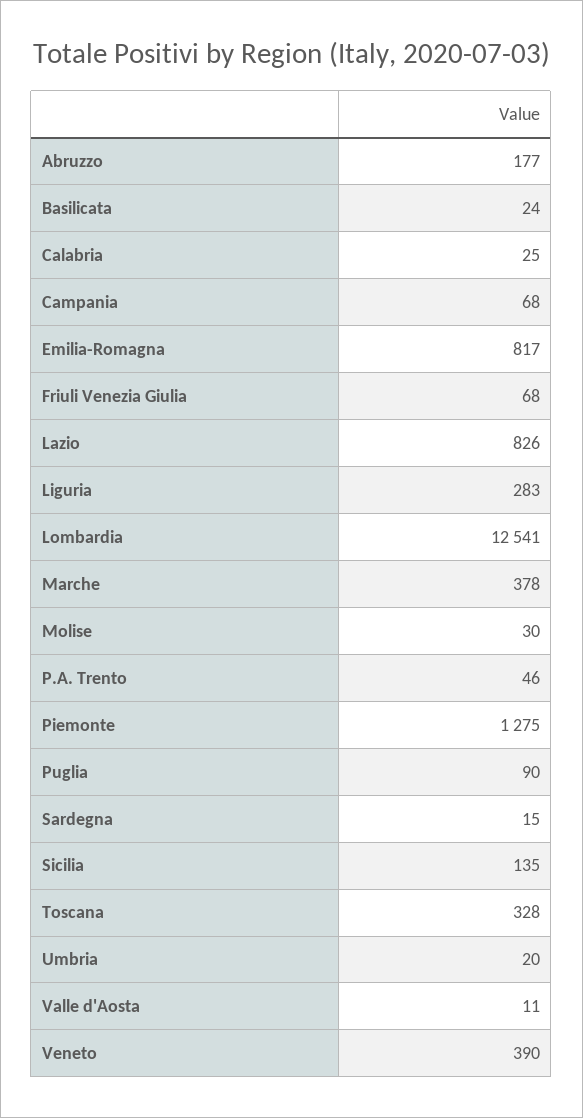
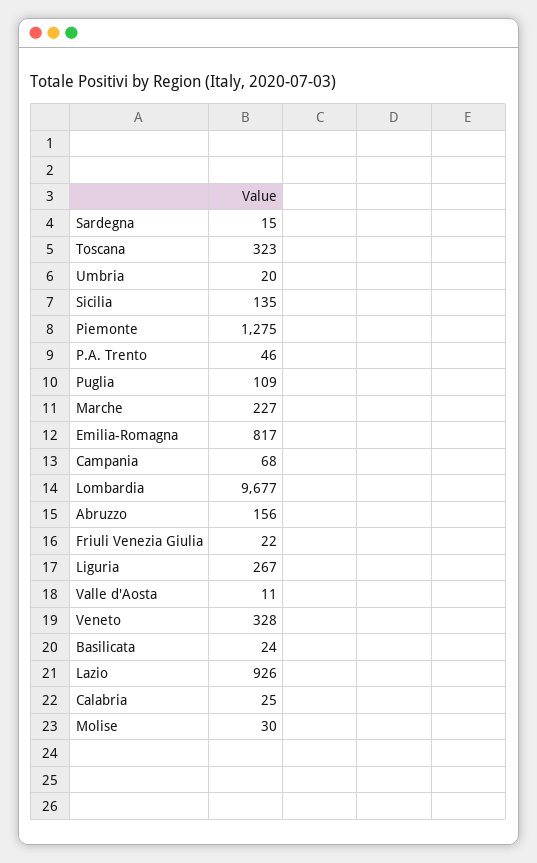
  {
-   "Abruzzo": 177,
+   "Abruzzo": 156,
    "Basilicata": 24,
    "Calabria": 25,
    "Campania": 68,
    "Emilia-Romagna": 817,
-   "Friuli Venezia Giulia": 68,
+   "Friuli Venezia Giulia": 22,
-   "Lazio": 826,
+   "Lazio": 926,
-   "Liguria": 283,
+   "Liguria": 267,
-   "Lombardia": 12541,
+   "Lombardia": 9677,
-   "Marche": 378,
+   "Marche": 227,
    "Molise": 30,
    "P.A. Trento": 46,
    "Piemonte": 1275,
-   "Puglia": 90,
+   "Puglia": 109,
    "Sardegna": 15,
    "Sicilia": 135,
-   "Toscana": 328,
+   "Toscana": 323,
    "Umbria": 20,
    "Valle d'Aosta": 11,
-   "Veneto": 390
+   "Veneto": 328
  }

